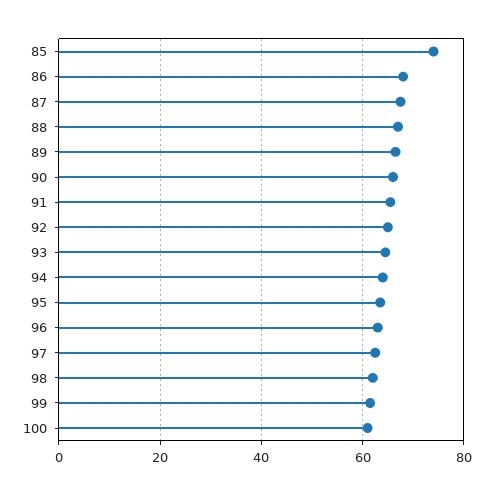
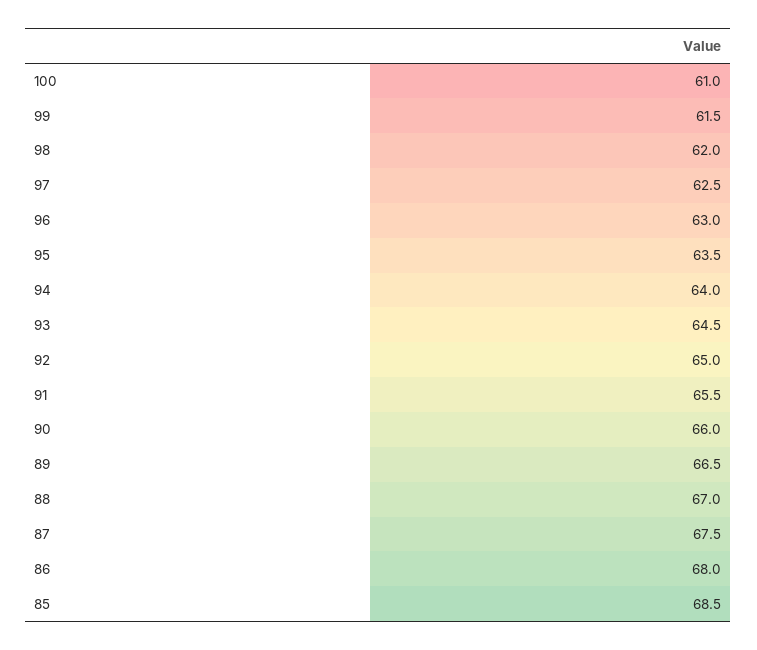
  {
-   "85": 74,
+   "85": 68.5,
    "86": 68,
    "87": 67.5,
    "88": 67,
    "89": 66.5,
    "90": 66,
    "91": 65.5,
    "92": 65,
    "93": 64.5,
    "94": 64,
    "95": 63.5,
    "96": 63,
    "97": 62.5,
    "98": 62,
    "99": 61.5,
    "100": 61
  }

